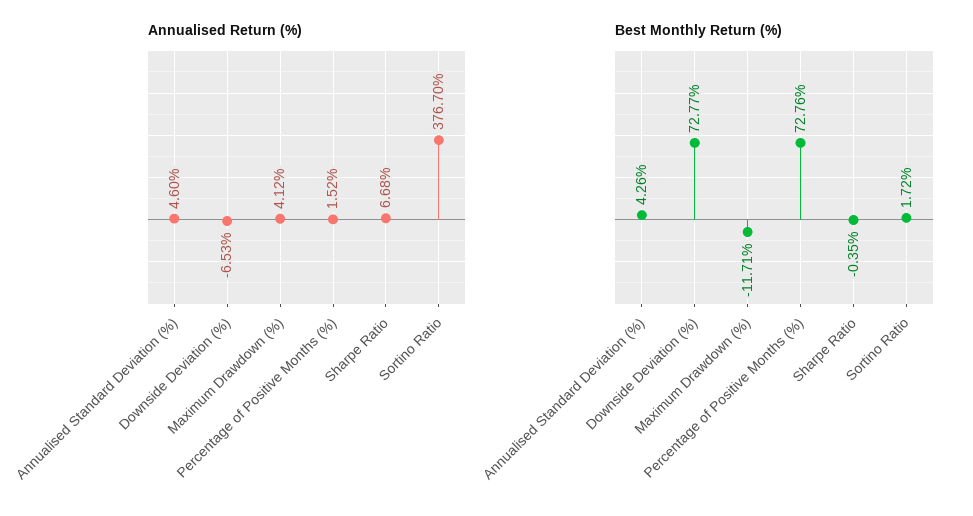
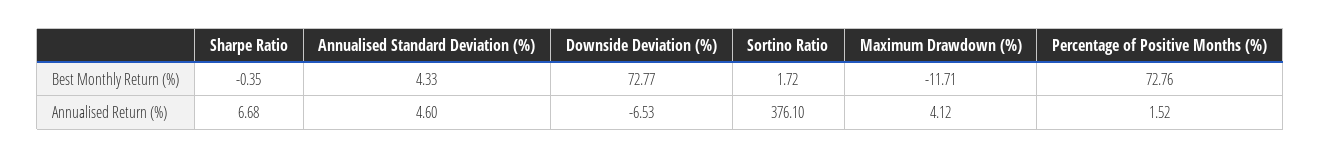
  {
    "Annualised Return (%)": {
      "Annualised Standard Deviation (%)": 4.6,
      "Downside Deviation (%)": -6.53,
      "Maximum Drawdown (%)": 4.12,
      "Percentage of Positive Months (%)": 1.52,
      "Sharpe Ratio": 6.68,
-     "Sortino Ratio": 376.7
+     "Sortino Ratio": 376.1
    },
    "Best Monthly Return (%)": {
-     "Annualised Standard Deviation (%)": 4.26,
+     "Annualised Standard Deviation (%)": 4.33,
      "Downside Deviation (%)": 72.77,
      "Maximum Drawdown (%)": -11.71,
      "Percentage of Positive Months (%)": 72.76,
      "Sharpe Ratio": -0.35,
      "Sortino Ratio": 1.72
    }
  }

